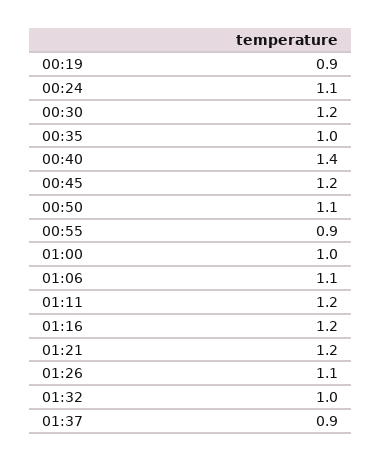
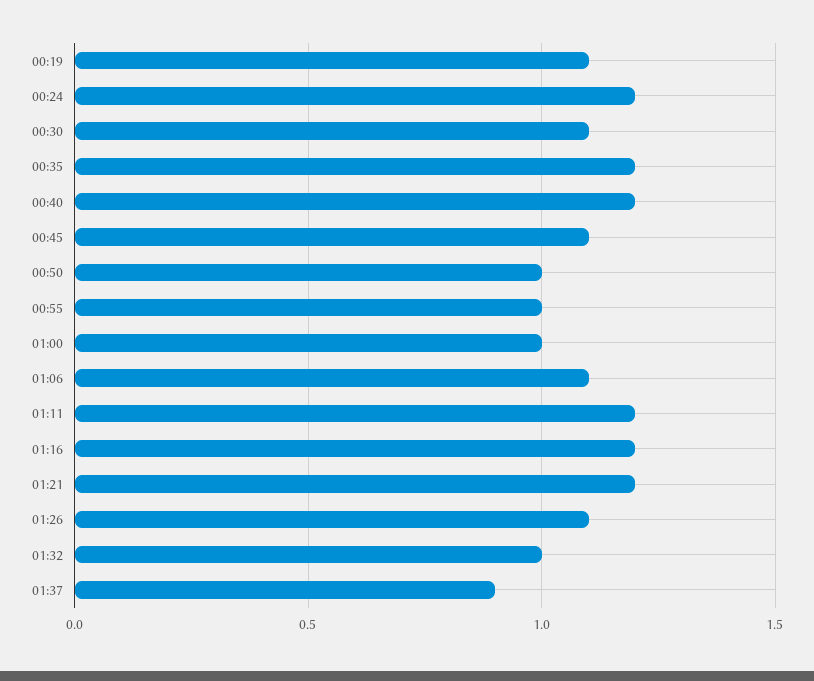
  {
-   "00:19": 0.9,
+   "00:19": 1.1,
-   "00:24": 1.1,
+   "00:24": 1.2,
-   "00:30": 1.2,
+   "00:30": 1.1,
-   "00:35": 1,
+   "00:35": 1.2,
-   "00:40": 1.4,
+   "00:40": 1.2,
-   "00:45": 1.2,
+   "00:45": 1.1,
-   "00:50": 1.1,
+   "00:50": 1,
-   "00:55": 0.9,
+   "00:55": 1,
    "01:00": 1,
    "01:06": 1.1,
    "01:11": 1.2,
    "01:16": 1.2,
    "01:21": 1.2,
    "01:26": 1.1,
    "01:32": 1,
    "01:37": 0.9
  }

